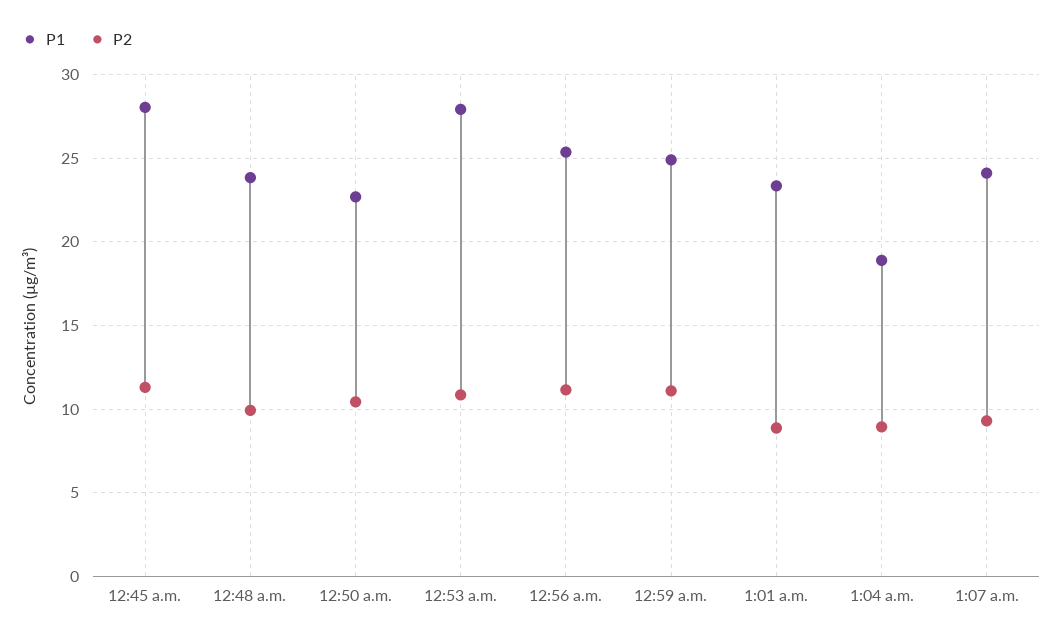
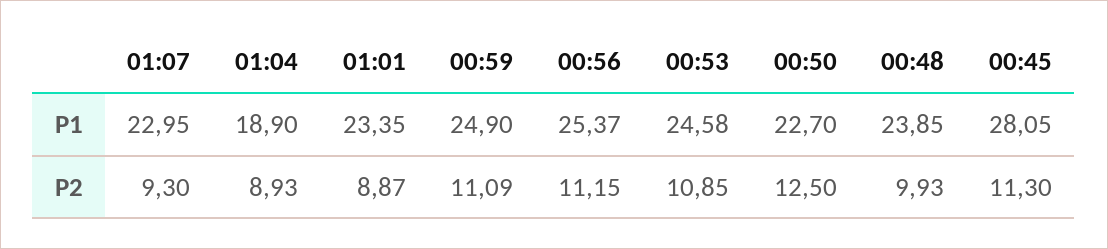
  {
    "P1": {
      "12:45 a.m.": 28.05,
      "12:48 a.m.": 23.85,
      "12:50 a.m.": 22.7,
-     "12:53 a.m.": 28,
+     "12:53 a.m.": 24.58,
      "12:56 a.m.": 25.37,
      "12:59 a.m.": 24.9,
      "1:01 a.m.": 23.35,
      "1:04 a.m.": 18.9,
-     "1:07 a.m.": 24
+     "1:07 a.m.": 22.95
    },
    "P2": {
      "12:45 a.m.": 11.3,
      "12:48 a.m.": 9.93,
-     "12:50 a.m.": 10.5,
+     "12:50 a.m.": 12.5,
      "12:53 a.m.": 10.85,
      "12:56 a.m.": 11.15,
      "12:59 a.m.": 11.09,
      "1:01 a.m.": 8.87,
      "1:04 a.m.": 8.93,
      "1:07 a.m.": 9.3
    }
  }

